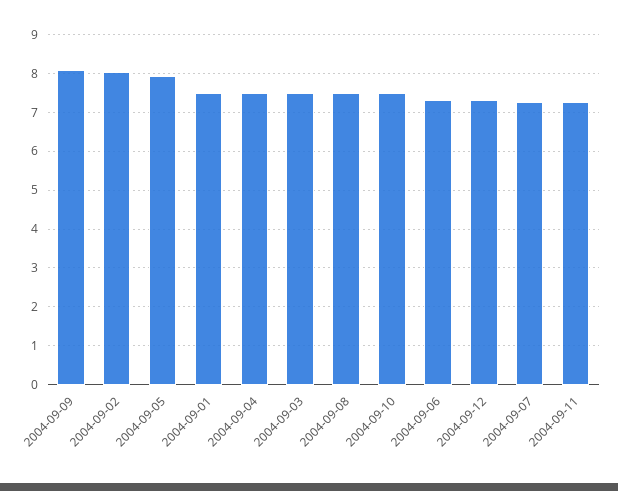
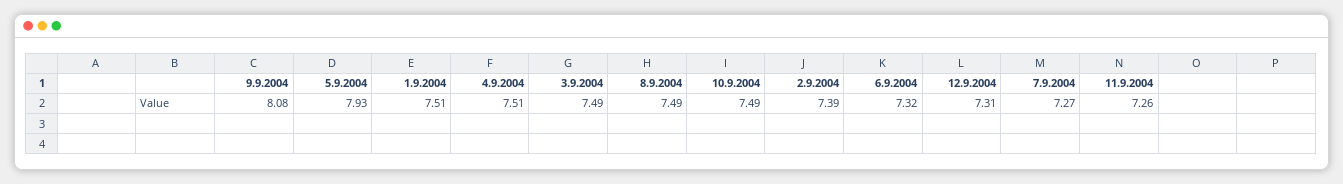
  {
    "2004-09-09": 8.08,
-   "2004-09-02": 8,
+   "2004-09-02": 7.39,
    "2004-09-05": 7.93,
    "2004-09-01": 7.51,
    "2004-09-04": 7.51,
    "2004-09-03": 7.49,
    "2004-09-08": 7.49,
    "2004-09-10": 7.49,
    "2004-09-06": 7.32,
    "2004-09-12": 7.31,
    "2004-09-07": 7.27,
    "2004-09-11": 7.26
  }

